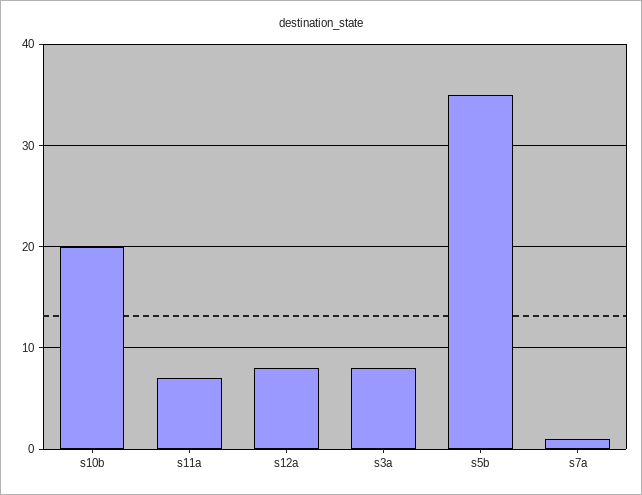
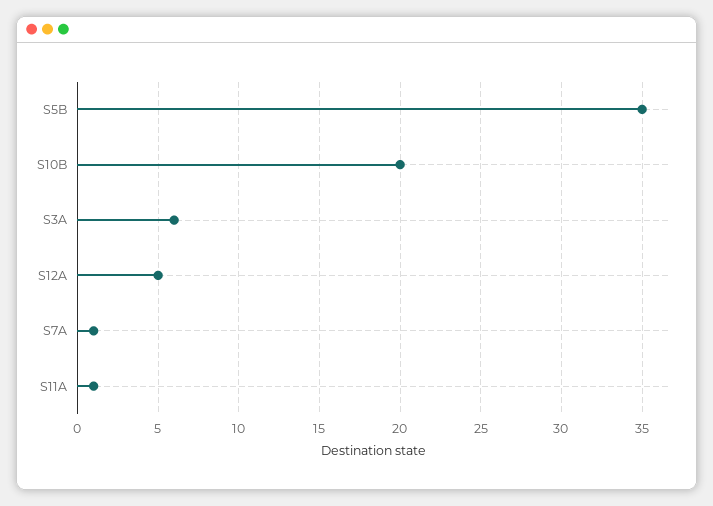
  {
    "s10b": 20,
-   "s11a": 7,
+   "s11a": 1,
-   "s12a": 8,
+   "s12a": 5,
-   "s3a": 8,
+   "s3a": 6,
    "s5b": 35,
    "s7a": 1
  }

